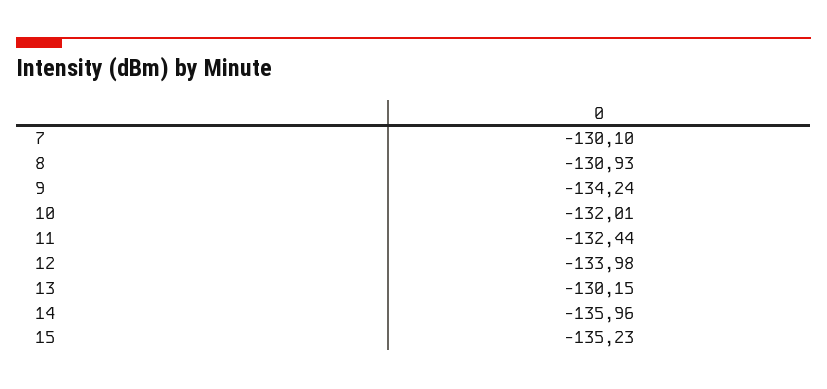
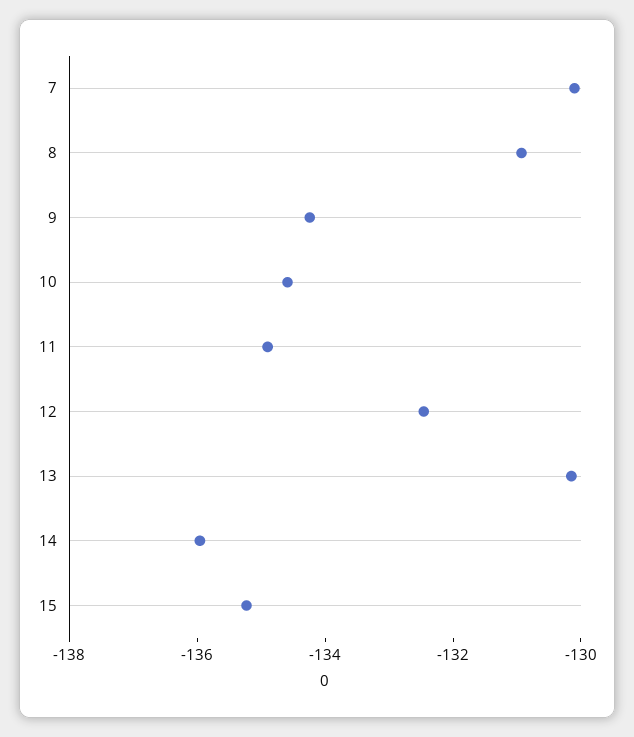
  {
    "7": -130.1,
    "8": -130.93,
    "9": -134.24,
-   "10": -132.01,
+   "10": -134.5,
-   "11": -132.44,
+   "11": -135,
-   "12": -133.98,
+   "12": -132.5,
    "13": -130.15,
    "14": -135.96,
    "15": -135.23
  }

